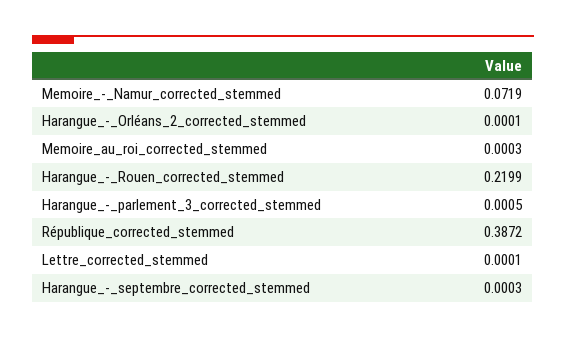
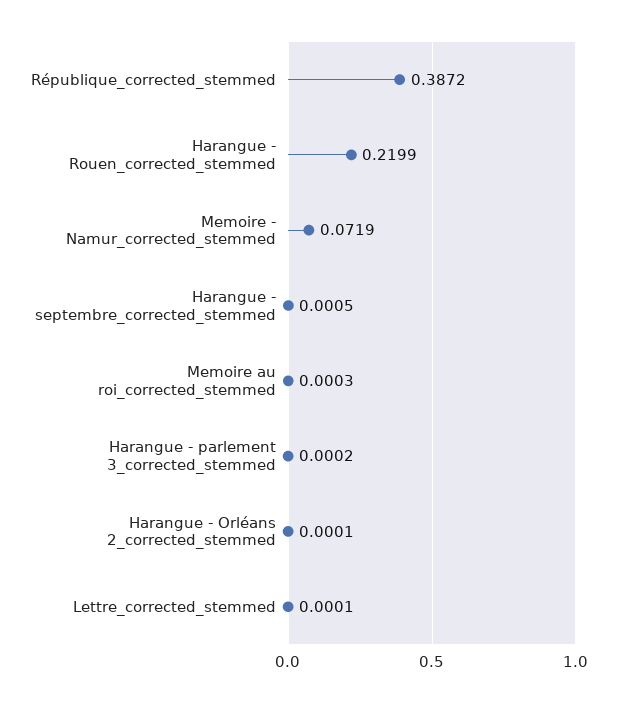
  {
    "Memoire_-_Namur_corrected_stemmed": 0.0719,
    "Harangue_-_Orléans_2_corrected_stemmed": 0.0001,
    "Memoire_au_roi_corrected_stemmed": 0.0003,
    "Harangue_-_Rouen_corrected_stemmed": 0.2199,
-   "Harangue_-_parlement_3_corrected_stemmed": 0.0005,
+   "Harangue_-_parlement_3_corrected_stemmed": 0.0002,
    "République_corrected_stemmed": 0.3872,
    "Lettre_corrected_stemmed": 0.0001,
-   "Harangue_-_septembre_corrected_stemmed": 0.0003
+   "Harangue_-_septembre_corrected_stemmed": 0.0005
  }

